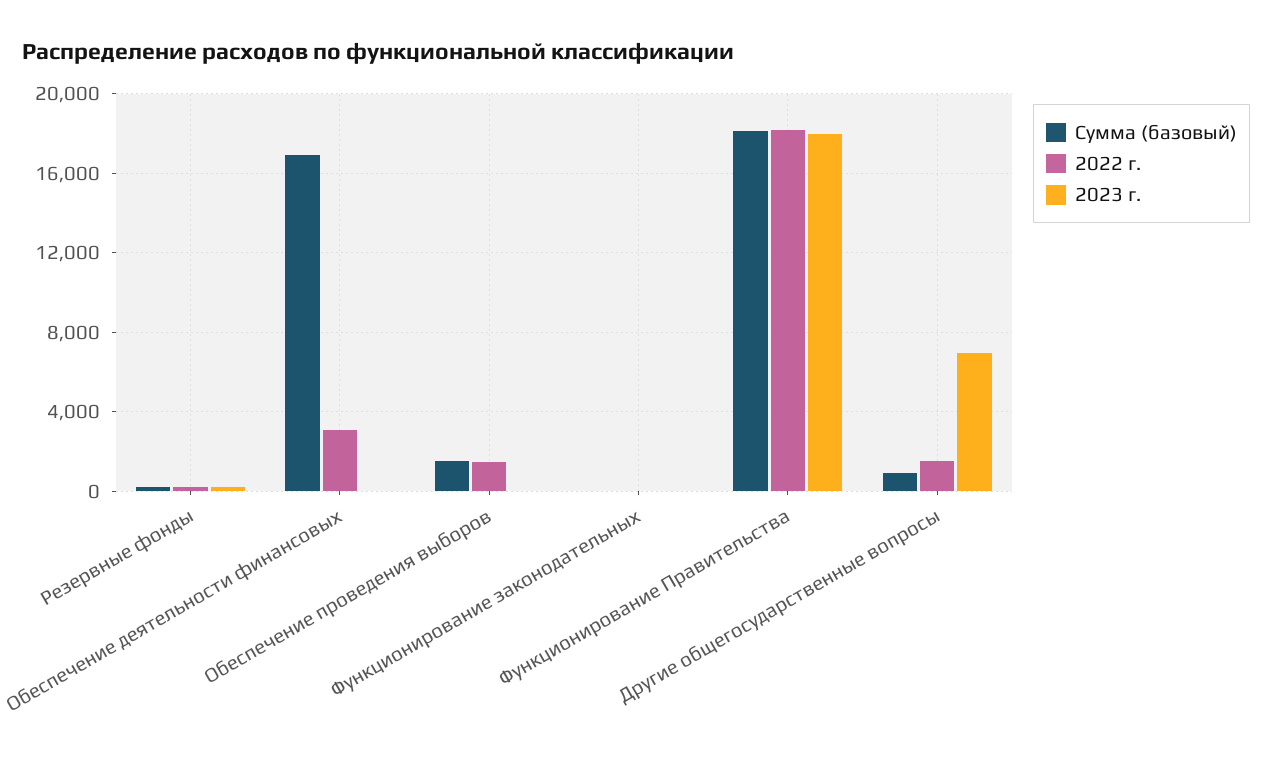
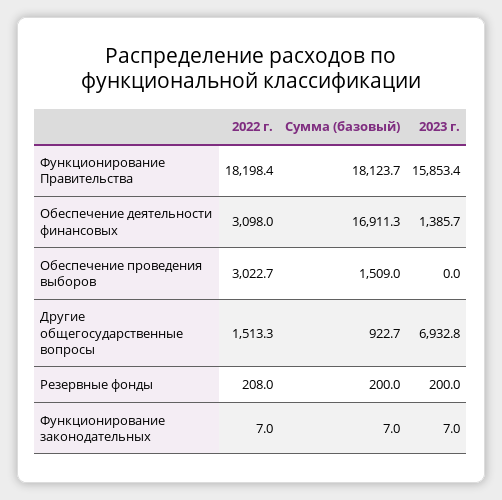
  {
    "Сумма (базовый)": {
      "Резервные фонды": 200,
      "Обеспечение деятельности финансовых": 16911.3,
      "Обеспечение проведения выборов": 1509,
      "Функционирование законодательных": 7,
      "Функционирование Правительства": 18123.7,
      "Другие общегосударственные вопросы": 922.7
    },
    "2022 г.": {
      "Резервные фонды": 208,
      "Обеспечение деятельности финансовых": 3098,
-     "Обеспечение проведения выборов": 1500,
+     "Обеспечение проведения выборов": 3022.7,
      "Функционирование законодательных": 7,
      "Функционирование Правительства": 18198.4,
      "Другие общегосударственные вопросы": 1513.3
    },
    "2023 г.": {
      "Резервные фонды": 200,
-     "Обеспечение деятельности финансовых": 0,
+     "Обеспечение деятельности финансовых": 1385.7,
      "Обеспечение проведения выборов": 0,
      "Функционирование законодательных": 7,
-     "Функционирование Правительства": 18000,
+     "Функционирование Правительства": 15853.4,
      "Другие общегосударственные вопросы": 6932.8
    }
  }

